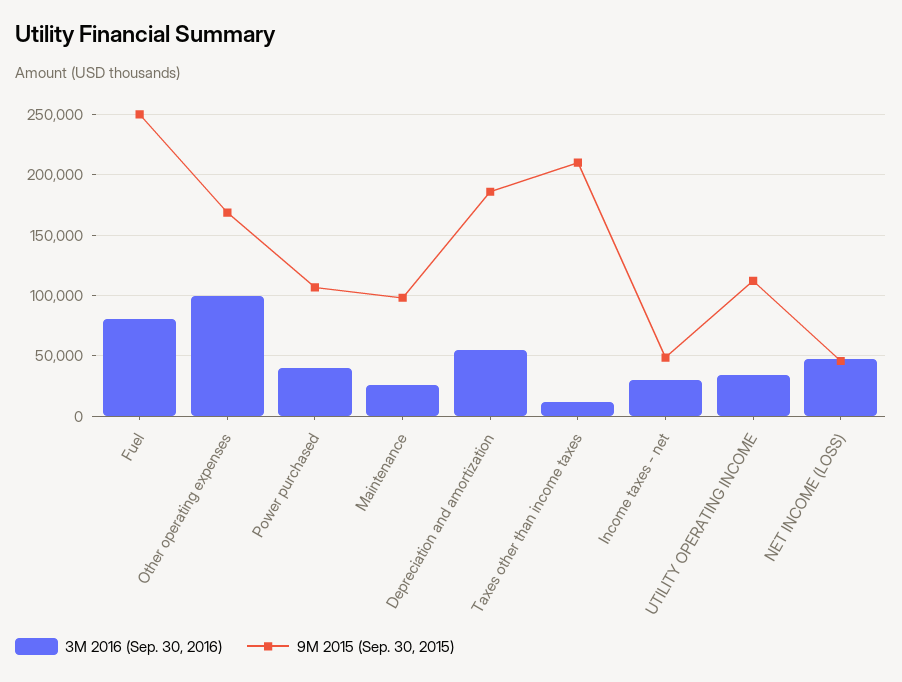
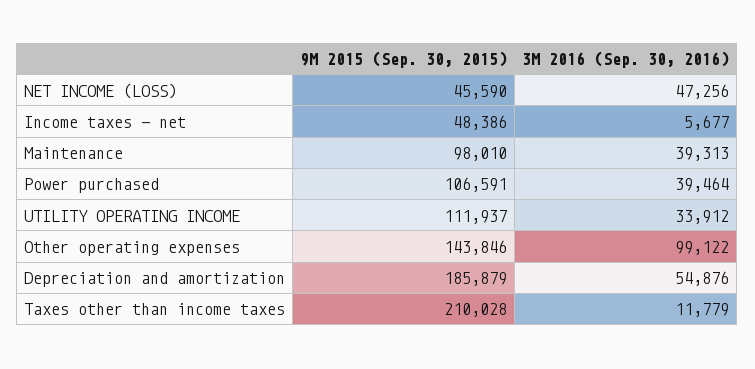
  {
    "3M 2016 (Sep. 30, 2016)": {
-     "Fuel": 80000,
      "Other operating expenses": 99122,
      "Power purchased": 39464,
-     "Maintenance": 25000,
+     "Maintenance": 39313,
      "Depreciation and amortization": 54876,
      "Taxes other than income taxes": 11779,
-     "Income taxes - net": 30000,
+     "Income taxes - net": 5677,
      "UTILITY OPERATING INCOME": 33912,
      "NET INCOME (LOSS)": 47256
    },
    "9M 2015 (Sep. 30, 2015)": {
-     "Fuel": 250000,
-     "Other operating expenses": 170000,
+     "Other operating expenses": 143846,
      "Power purchased": 106591,
      "Maintenance": 98010,
      "Depreciation and amortization": 185879,
      "Taxes other than income taxes": 210028,
      "Income taxes - net": 48386,
      "UTILITY OPERATING INCOME": 111937,
      "NET INCOME (LOSS)": 45590
    }
  }

